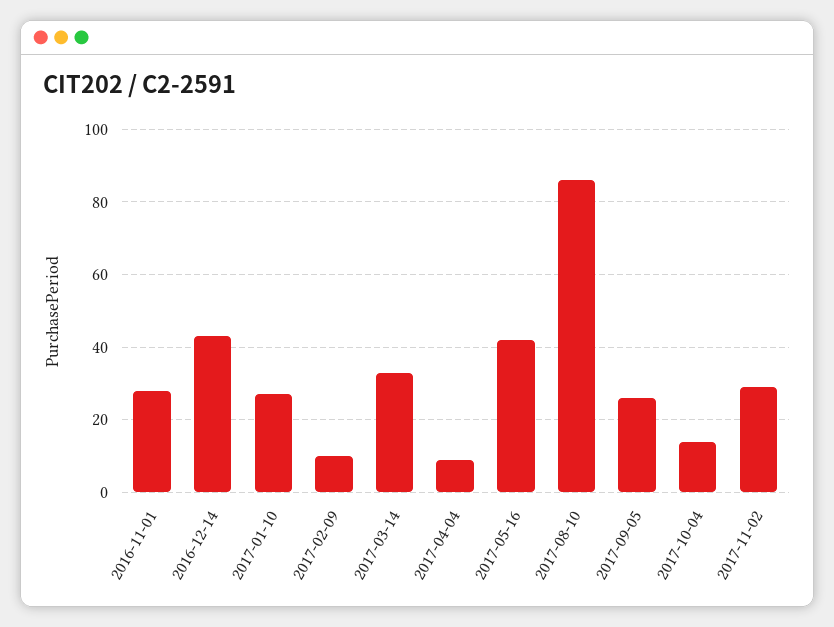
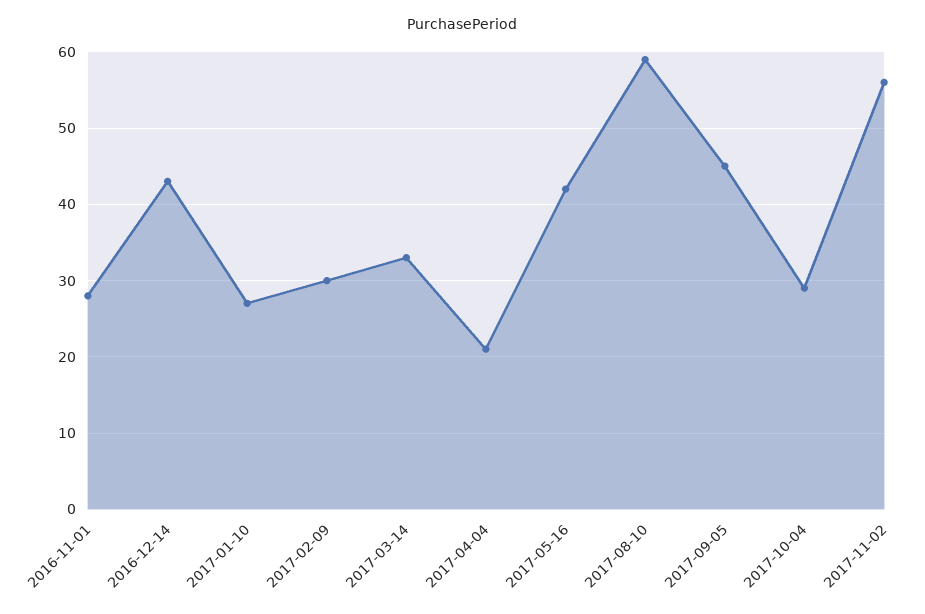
  {
    "2016-11-01": 28,
    "2016-12-14": 43,
    "2017-01-10": 27,
-   "2017-02-09": 10,
+   "2017-02-09": 30,
    "2017-03-14": 33,
-   "2017-04-04": 10,
+   "2017-04-04": 21,
    "2017-05-16": 42,
-   "2017-08-10": 85,
+   "2017-08-10": 59,
-   "2017-09-05": 25,
+   "2017-09-05": 45,
-   "2017-10-04": 15,
+   "2017-10-04": 29,
-   "2017-11-02": 30
+   "2017-11-02": 56
  }

